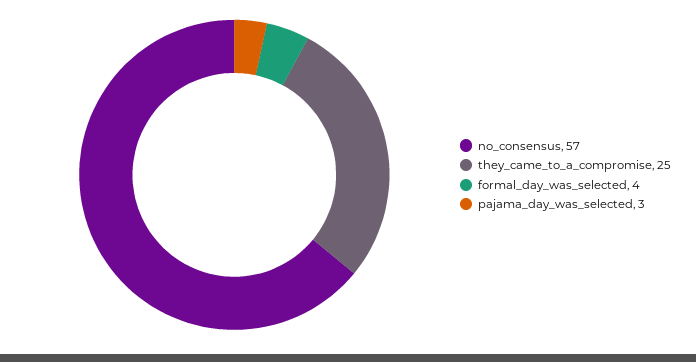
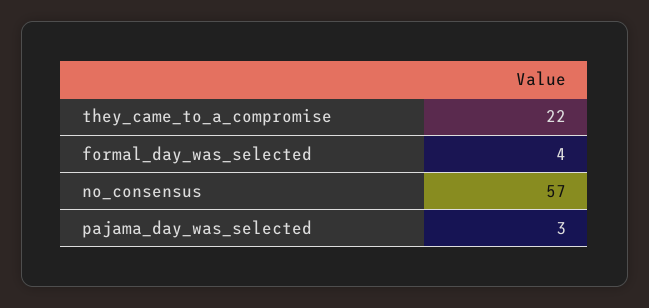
  {
    "no_consensus": 57,
-   "they_came_to_a_compromise": 25,
+   "they_came_to_a_compromise": 22,
    "formal_day_was_selected": 4,
    "pajama_day_was_selected": 3
  }

